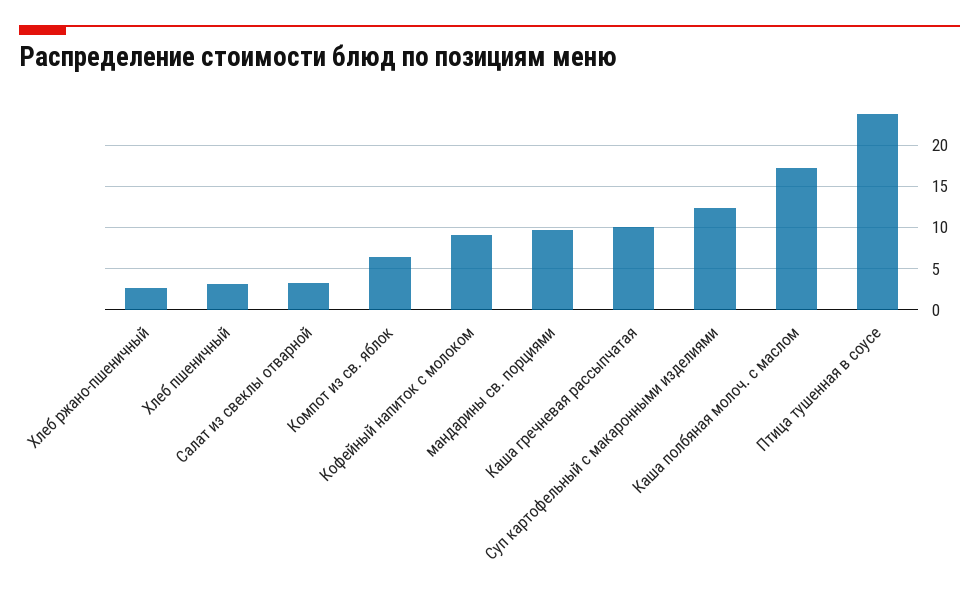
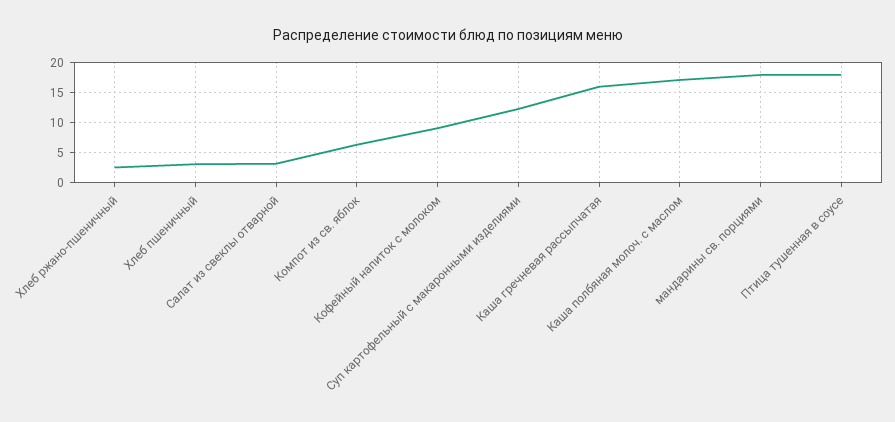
  {
    "Хлеб ржано-пшеничный": 3,
    "Хлеб пшеничный": 3,
    "Салат из свеклы отварной": 3,
    "Компот из св. яблок": 6,
    "Кофейный напиток с молоком": 9,
-   "мандарины св. порциями": 10,
+   "мандарины св. порциями": 18,
-   "Каша гречневая рассыпчатая": 10,
+   "Каша гречневая рассыпчатая": 16,
    "Суп картофельный с макаронными изделиями": 12,
    "Каша полбяная молоч. с маслом": 17,
-   "Птица тушенная в соусе": 24
+   "Птица тушенная в соусе": 18
  }

